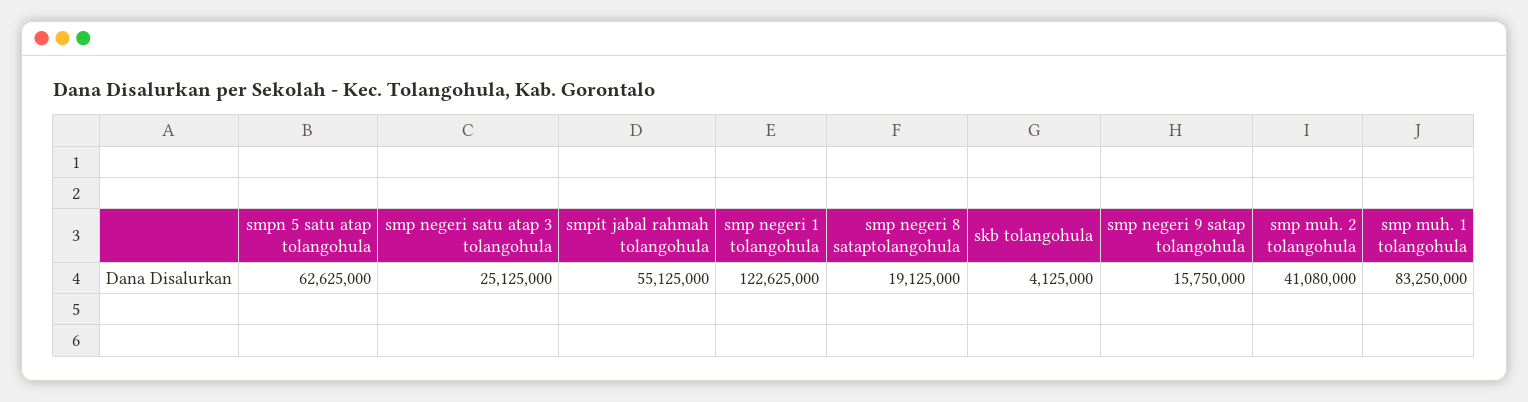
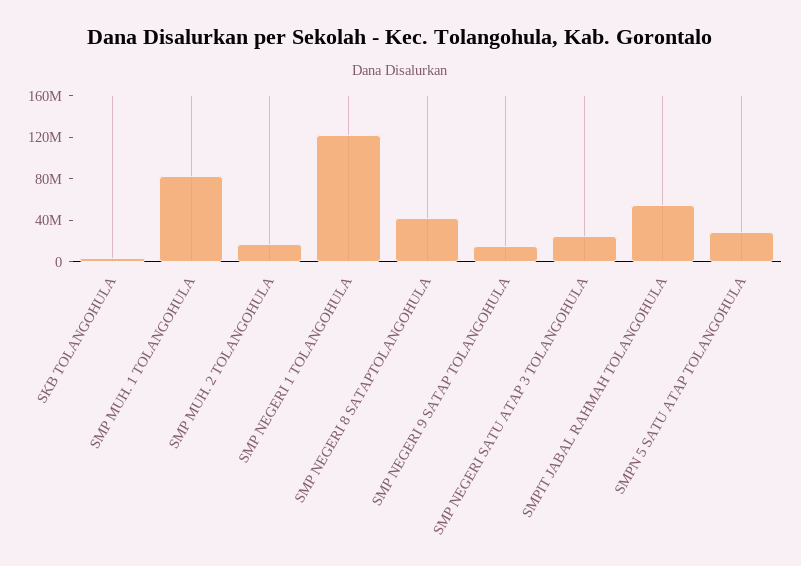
  {
-   "smpn 5 satu atap tolangohula": 62625000,
+   "smpn 5 satu atap tolangohula": 30000000,
    "smp negeri satu atap 3 tolangohula": 25125000,
    "smpit jabal rahmah tolangohula": 55125000,
    "smp negeri 1 tolangohula": 122625000,
-   "smp negeri 8 sataptolangohula": 19125000,
+   "smp negeri 8 sataptolangohula": 40000000,
    "skb tolangohula": 4125000,
    "smp negeri 9 satap tolangohula": 15750000,
-   "smp muh. 2 tolangohula": 41080000,
+   "smp muh. 2 tolangohula": 20000000,
    "smp muh. 1 tolangohula": 83250000
  }

